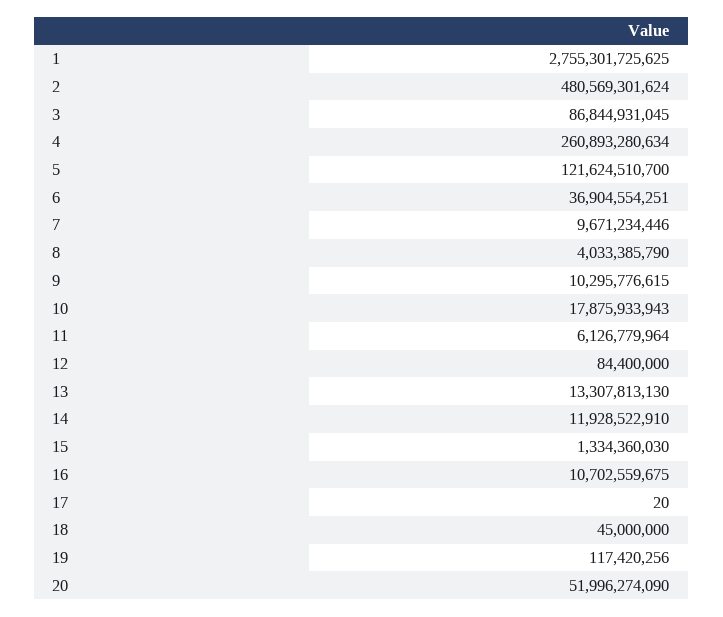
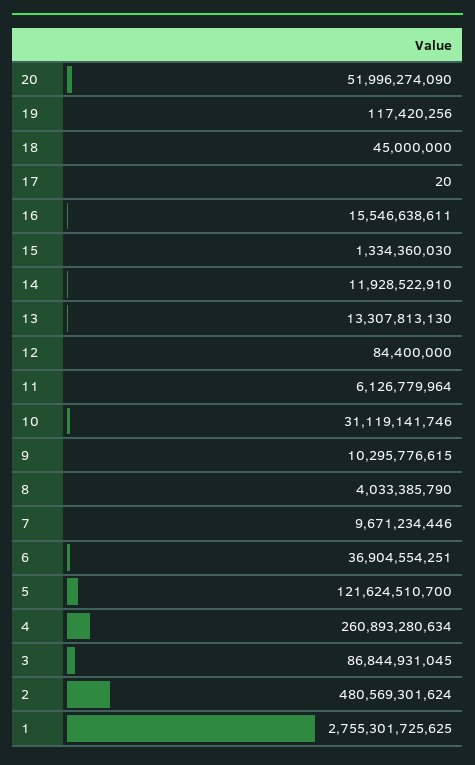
  {
    "1": 2755301725625,
    "2": 480569301624,
    "3": 86844931045,
    "4": 260893280634,
    "5": 121624510700,
    "6": 36904554251,
    "7": 9671234446,
    "8": 4033385790,
    "9": 10295776615,
-   "10": 17875933943,
+   "10": 31119141746,
    "11": 6126779964,
    "12": 84400000,
    "13": 13307813130,
    "14": 11928522910,
    "15": 1334360030,
-   "16": 10702559675,
+   "16": 15546638611,
    "17": 20,
    "18": 45000000,
    "19": 117420256,
    "20": 51996274090
  }

